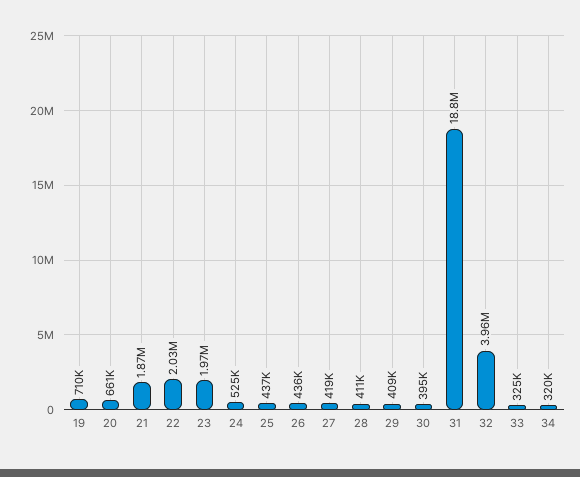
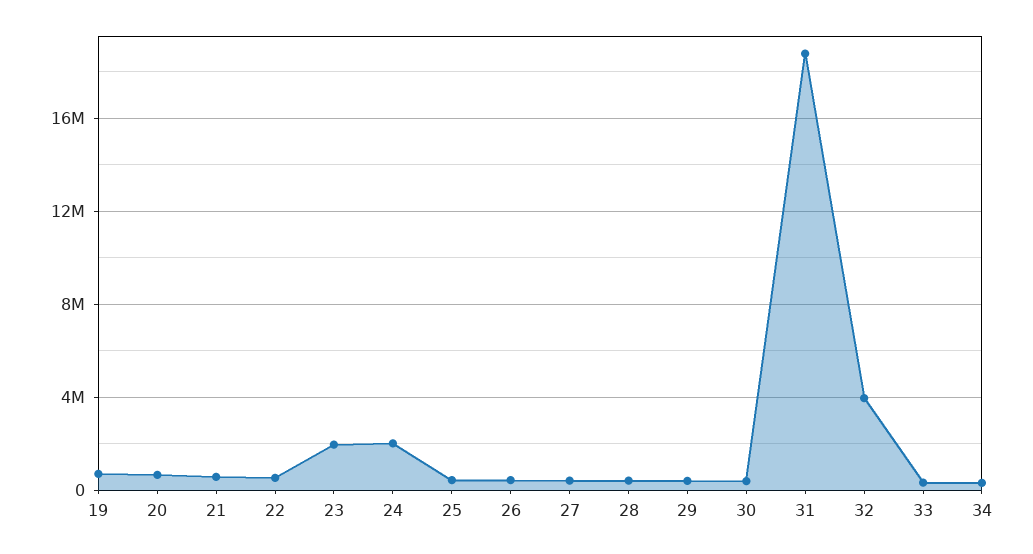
  {
    "19": 710000,
    "20": 661000,
-   "21": 1870000,
+   "21": 500000,
-   "22": 2030000,
+   "22": 500000,
    "23": 1970000,
-   "24": 525000,
+   "24": 2000000,
    "25": 437000,
    "26": 436000,
    "27": 419000,
    "28": 411000,
    "29": 409000,
    "30": 395000,
    "31": 18800000,
    "32": 3960000,
    "33": 325000,
    "34": 320000
  }

